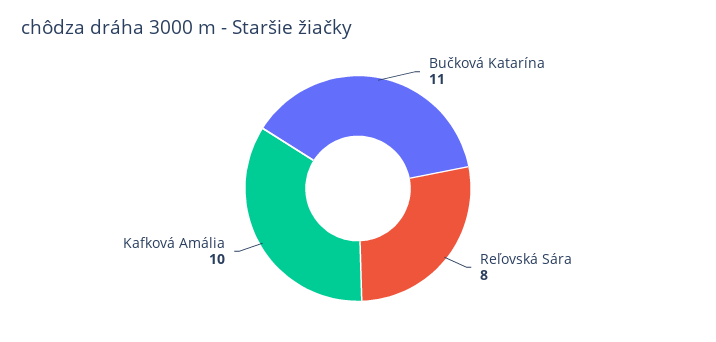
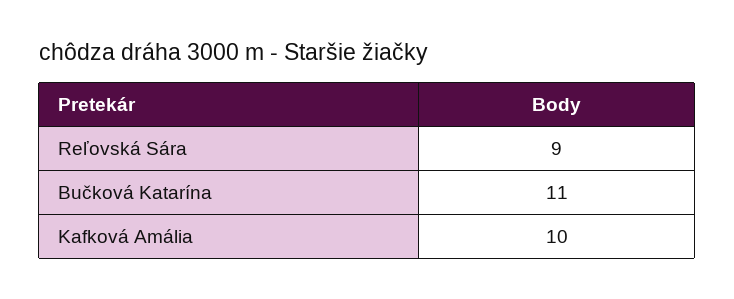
  {
    "Bučková Katarína": 11,
-   "Reľovská Sára": 8,
+   "Reľovská Sára": 9,
    "Kafková Amália": 10
  }

